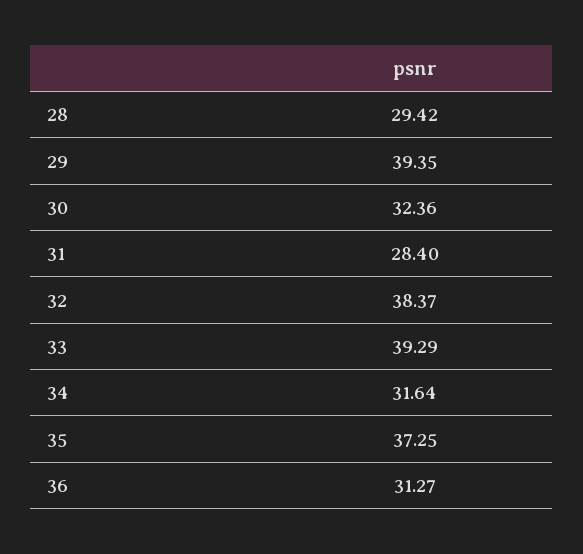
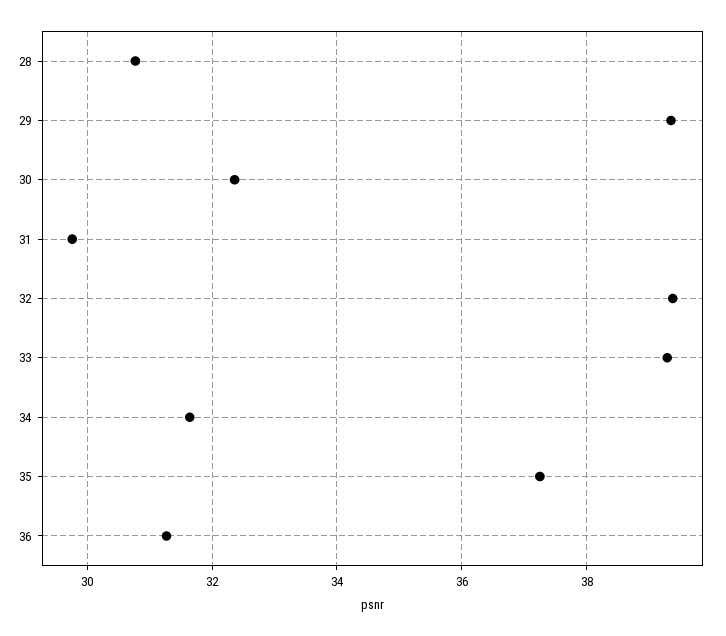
  {
-   "28": 29.42,
+   "28": 30.8,
    "29": 39.35,
    "30": 32.36,
-   "31": 28.4,
+   "31": 29.8,
-   "32": 38.37,
+   "32": 39.4,
    "33": 39.29,
    "34": 31.64,
    "35": 37.25,
    "36": 31.27
  }

